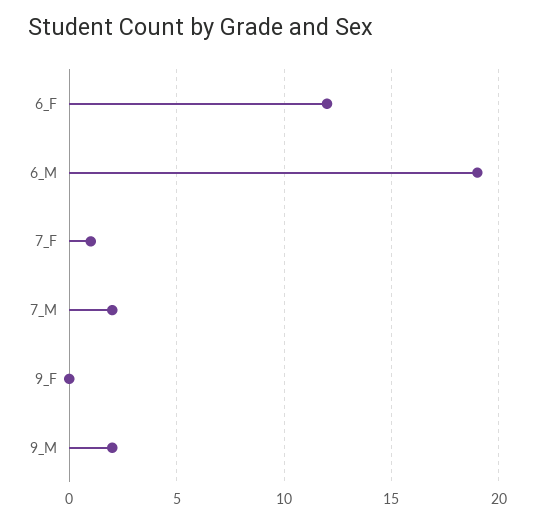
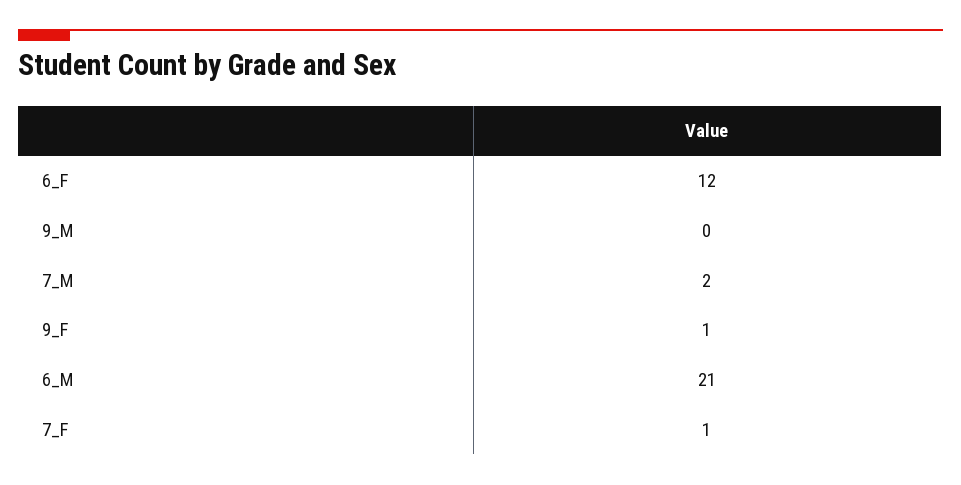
  {
    "6_F": 12,
-   "6_M": 19,
+   "6_M": 21,
    "7_F": 1,
    "7_M": 2,
-   "9_F": 0,
+   "9_F": 1,
-   "9_M": 2
+   "9_M": 0
  }

